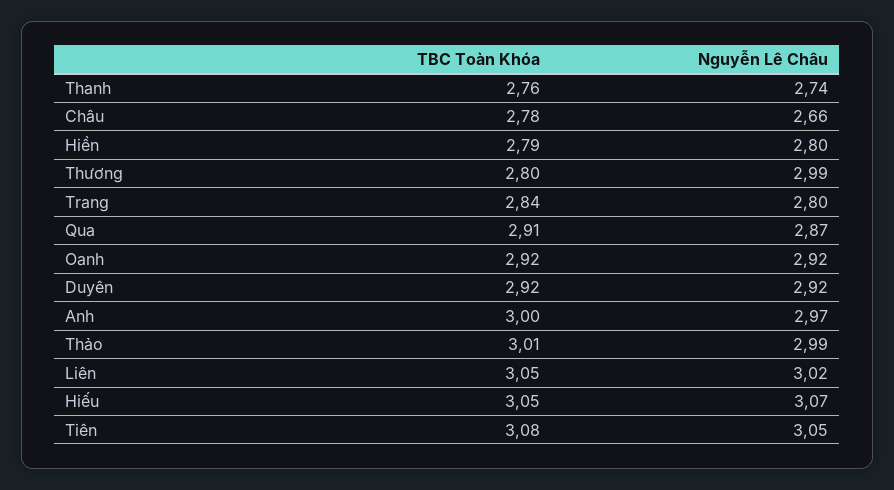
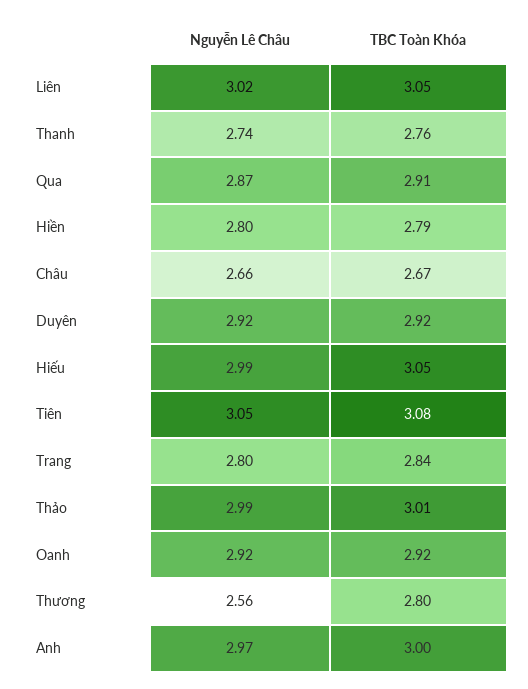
  {
    "TBC Toàn Khóa": {
      "Thanh": 2.76,
-     "Châu": 2.78,
+     "Châu": 2.67,
      "Hiền": 2.79,
      "Thương": 2.8,
      "Trang": 2.84,
      "Qua": 2.91,
      "Oanh": 2.92,
      "Duyên": 2.92,
      "Anh": 3,
      "Thảo": 3.01,
      "Liên": 3.05,
      "Hiếu": 3.05,
      "Tiên": 3.08
    },
    "Nguyễn Lê Châu": {
      "Thanh": 2.74,
      "Châu": 2.66,
      "Hiền": 2.8,
-     "Thương": 2.99,
+     "Thương": 2.56,
      "Trang": 2.8,
      "Qua": 2.87,
      "Oanh": 2.92,
      "Duyên": 2.92,
      "Anh": 2.97,
      "Thảo": 2.99,
      "Liên": 3.02,
-     "Hiếu": 3.07,
+     "Hiếu": 2.99,
      "Tiên": 3.05
    }
  }

